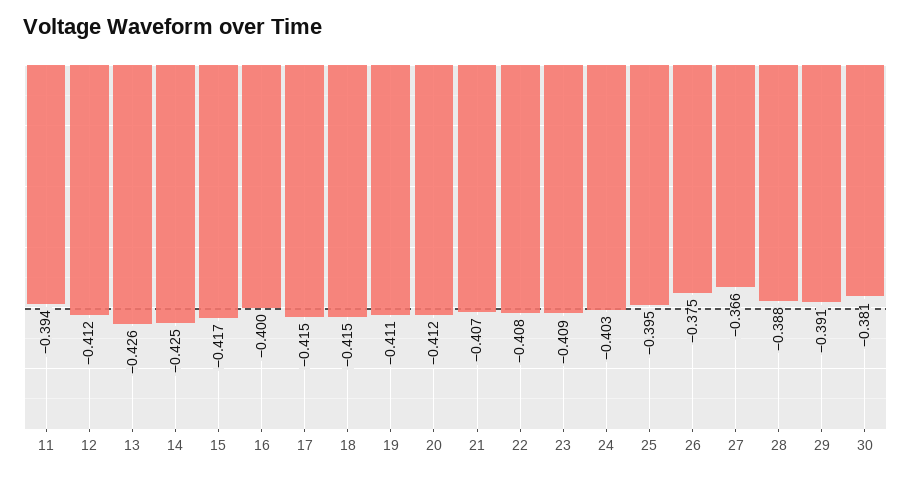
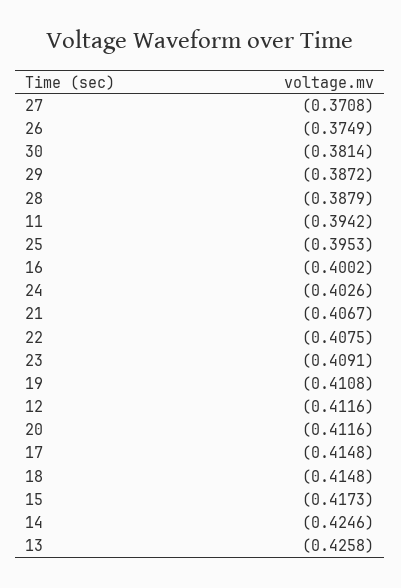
  {
    "11": -0.3942,
    "12": -0.4116,
    "13": -0.4258,
    "14": -0.4246,
    "15": -0.4173,
    "16": -0.4002,
    "17": -0.4148,
    "18": -0.4148,
    "19": -0.4108,
    "20": -0.4116,
    "21": -0.4067,
    "22": -0.4075,
    "23": -0.4091,
    "24": -0.4026,
    "25": -0.3953,
    "26": -0.3749,
-   "27": -0.366,
+   "27": -0.3708,
    "28": -0.3879,
-   "29": -0.391,
+   "29": -0.3872,
    "30": -0.3814
  }

